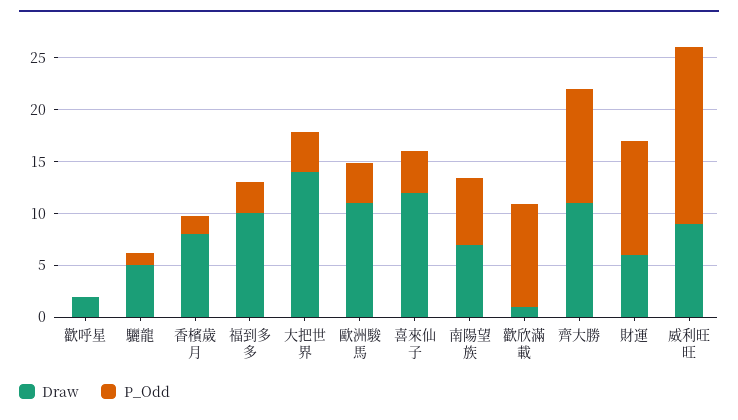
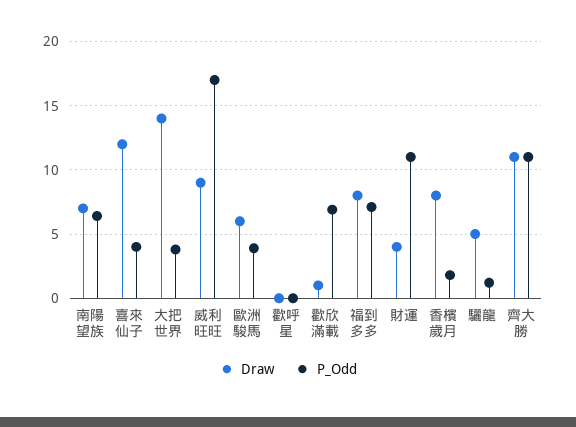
  {
    "Draw": {
-     "歡呼星": 2,
+     "歡呼星": 0,
      "驪龍": 5,
      "香檳歲月": 8,
-     "福到多多": 10,
+     "福到多多": 8,
      "大把世界": 14,
-     "歐洲駿馬": 11,
+     "歐洲駿馬": 6,
      "喜來仙子": 12,
      "南陽望族": 7,
      "歡欣滿載": 1,
      "齊大勝": 11,
-     "財運": 6,
+     "財運": 4,
      "威利旺旺": 9
    },
    "P_Odd": {
      "歡呼星": 0,
      "驪龍": 1,
      "香檳歲月": 2,
-     "福到多多": 3,
+     "福到多多": 7,
      "大把世界": 4,
      "歐洲駿馬": 4,
      "喜來仙子": 4,
      "南陽望族": 6.5,
-     "歡欣滿載": 10,
+     "歡欣滿載": 7,
      "齊大勝": 11,
      "財運": 11,
      "威利旺旺": 17
    }
  }

